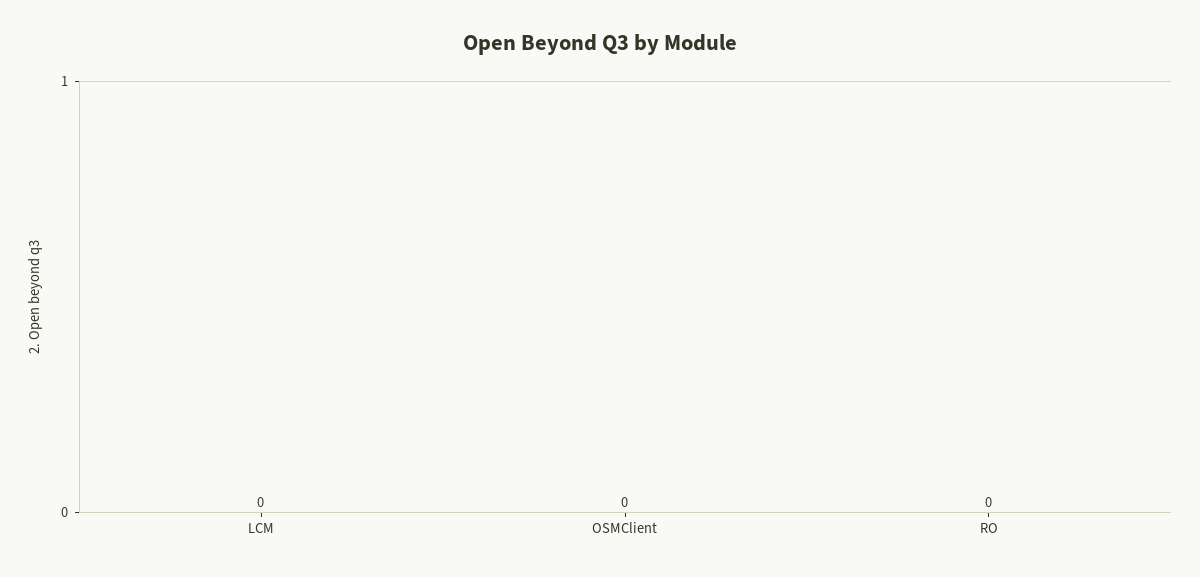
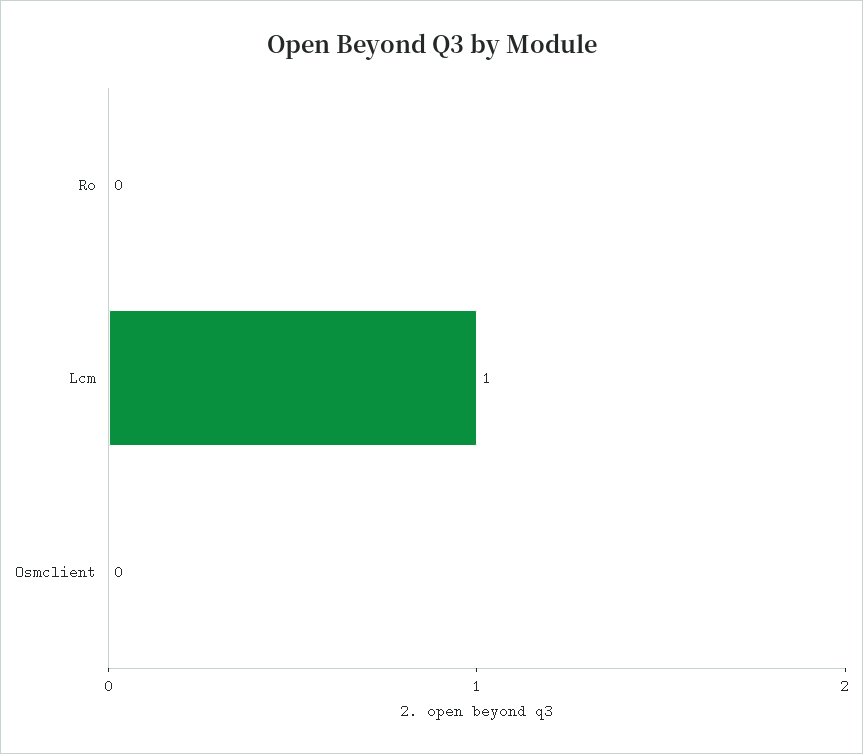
  {
-   "LCM": 0,
+   "LCM": 1,
    "OSMClient": 0,
    "RO": 0
  }

